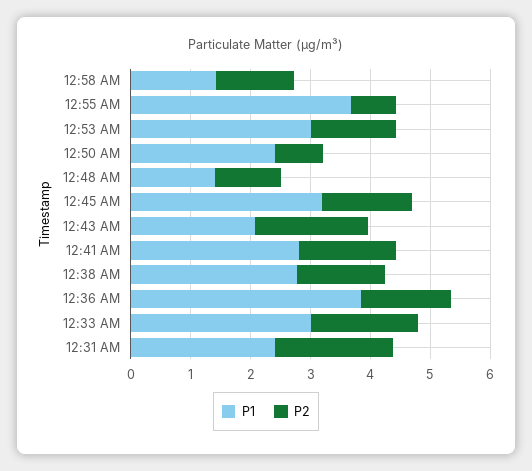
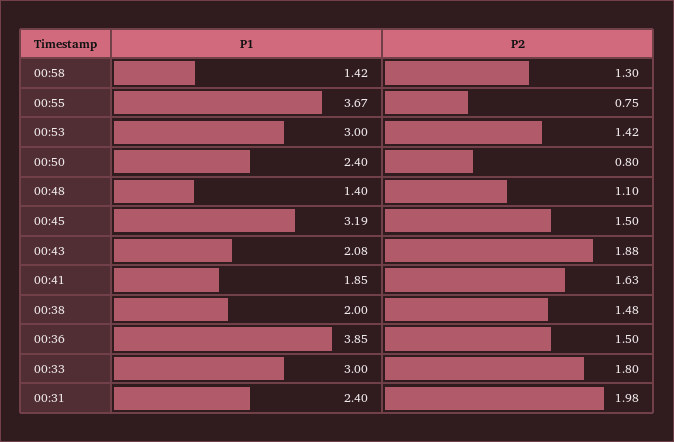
  {
    "P1": {
      "12:58 AM": 1.42,
      "12:55 AM": 3.67,
      "12:53 AM": 3,
      "12:50 AM": 2.4,
      "12:48 AM": 1.4,
      "12:45 AM": 3.19,
      "12:43 AM": 2.08,
-     "12:41 AM": 2.8,
+     "12:41 AM": 1.85,
-     "12:38 AM": 2.8,
+     "12:38 AM": 2,
      "12:36 AM": 3.85,
      "12:33 AM": 3,
      "12:31 AM": 2.4
    },
    "P2": {
      "12:58 AM": 1.3,
      "12:55 AM": 0.75,
      "12:53 AM": 1.42,
      "12:50 AM": 0.8,
      "12:48 AM": 1.1,
      "12:45 AM": 1.5,
      "12:43 AM": 1.88,
      "12:41 AM": 1.63,
      "12:38 AM": 1.48,
      "12:36 AM": 1.5,
      "12:33 AM": 1.8,
      "12:31 AM": 1.98
    }
  }

